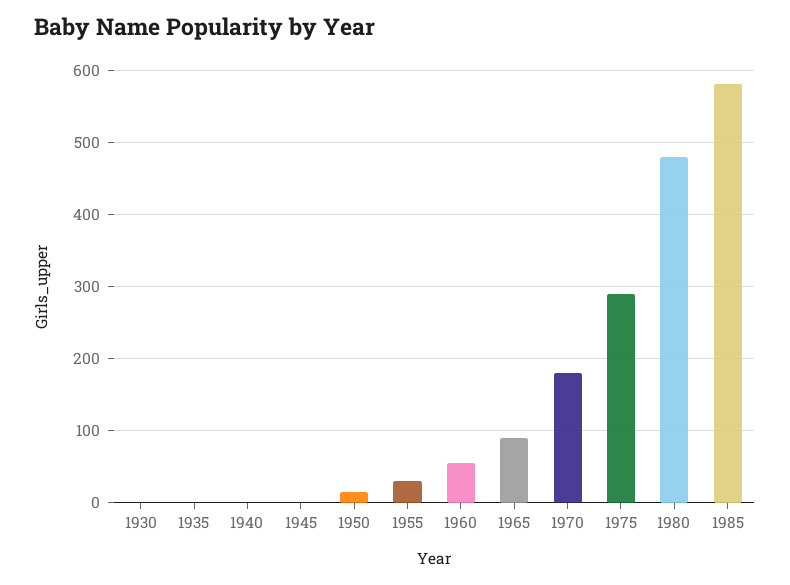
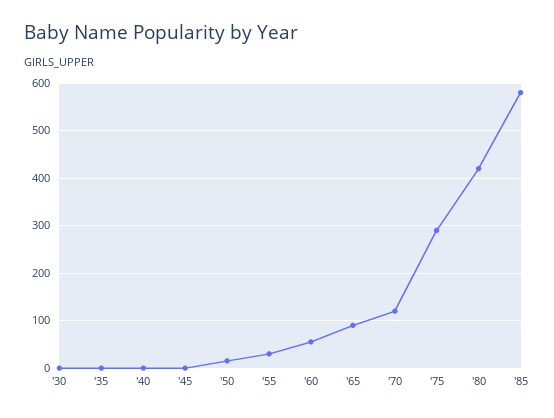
  {
    "1930": 0,
    "1935": 0,
    "1940": 0,
    "1945": 0,
    "1950": 20,
    "1955": 30,
    "1960": 60,
    "1965": 90,
-   "1970": 180,
+   "1970": 120,
    "1975": 290,
-   "1980": 480,
+   "1980": 420,
    "1985": 580
  }

